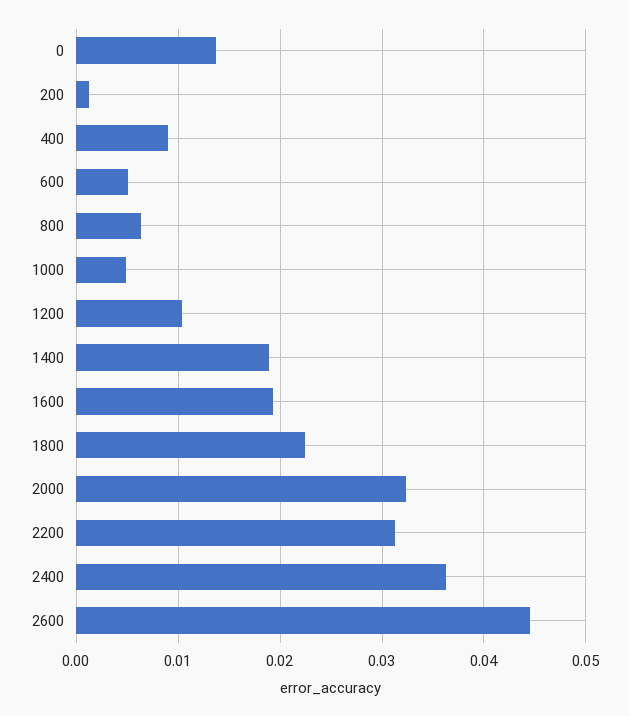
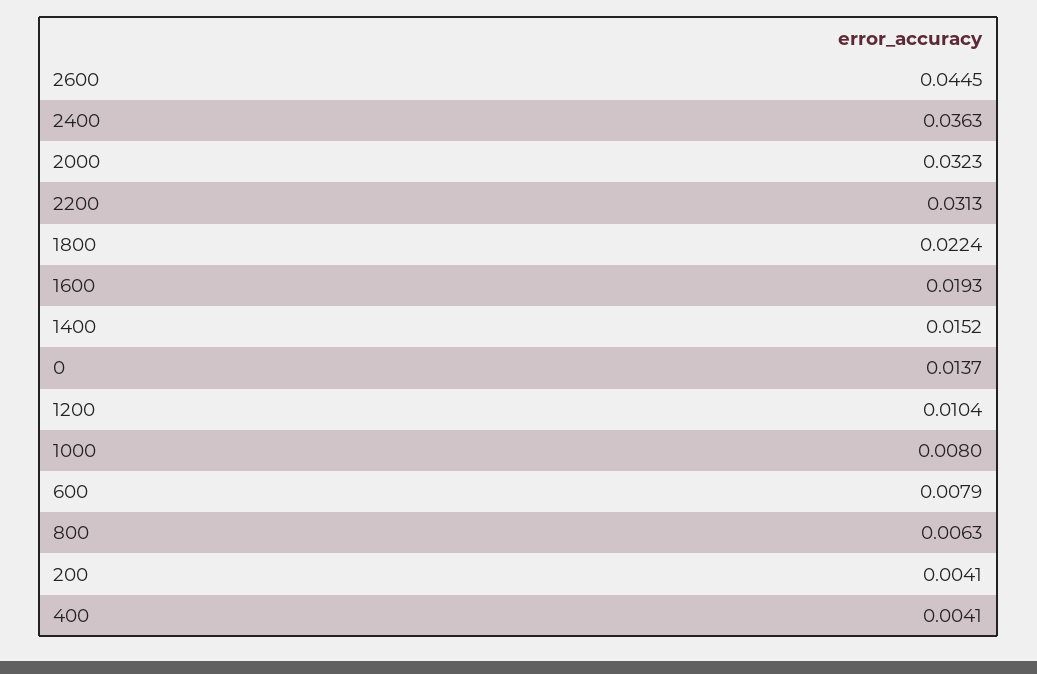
  {
    "0": 0.0137,
-   "200": 0.001,
+   "200": 0.0041,
-   "400": 0.009,
+   "400": 0.0041,
-   "600": 0.005,
+   "600": 0.0079,
    "800": 0.0063,
-   "1000": 0.005,
+   "1000": 0.008,
    "1200": 0.0104,
-   "1400": 0.019,
+   "1400": 0.0152,
    "1600": 0.0193,
    "1800": 0.0224,
    "2000": 0.0323,
    "2200": 0.0313,
    "2400": 0.0363,
    "2600": 0.0445
  }

